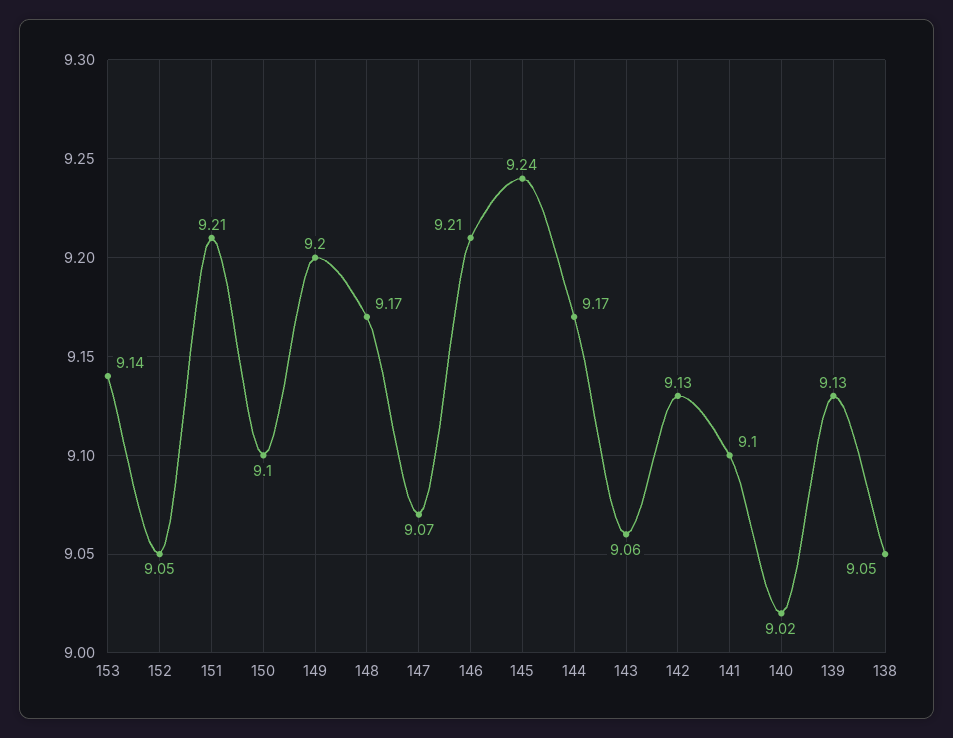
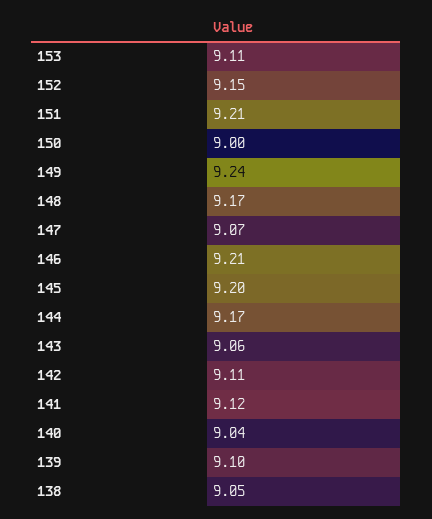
  {
-   "153": 9.14,
+   "153": 9.11,
-   "152": 9.05,
+   "152": 9.15,
    "151": 9.21,
-   "150": 9.1,
+   "150": 9,
-   "149": 9.2,
+   "149": 9.24,
    "148": 9.17,
    "147": 9.07,
    "146": 9.21,
-   "145": 9.24,
+   "145": 9.2,
    "144": 9.17,
    "143": 9.06,
-   "142": 9.13,
+   "142": 9.11,
-   "141": 9.1,
+   "141": 9.12,
-   "140": 9.02,
+   "140": 9.04,
-   "139": 9.13,
+   "139": 9.1,
    "138": 9.05
  }

